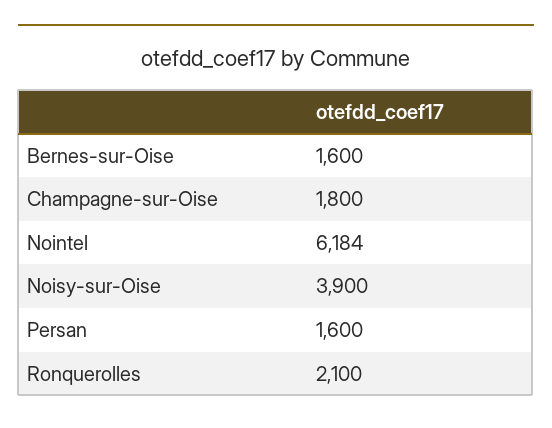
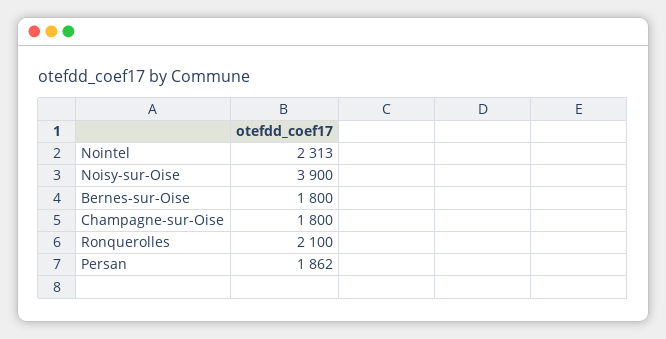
  {
-   "Bernes-sur-Oise": 1600,
+   "Bernes-sur-Oise": 1800,
    "Champagne-sur-Oise": 1800,
-   "Nointel": 6184,
+   "Nointel": 2313,
    "Noisy-sur-Oise": 3900,
-   "Persan": 1600,
+   "Persan": 1862,
    "Ronquerolles": 2100
  }

